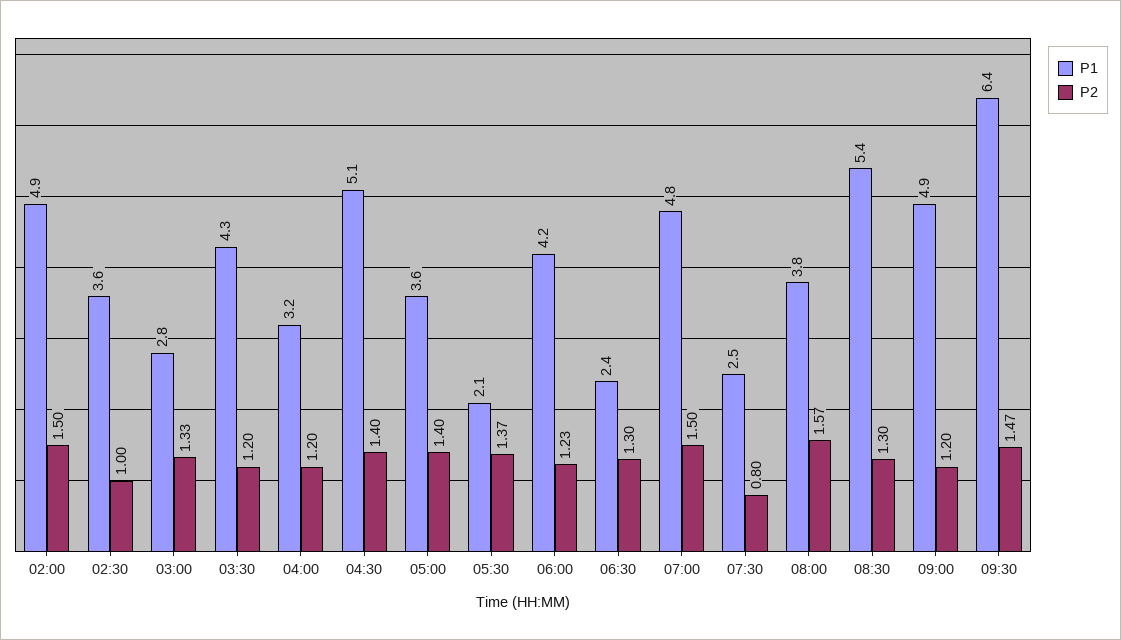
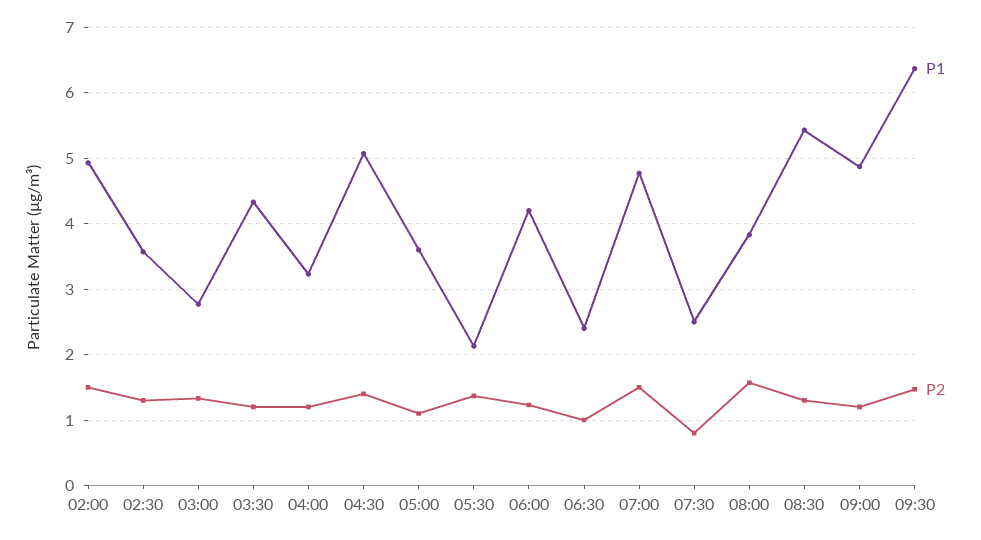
  {
    "P1": {
      "02:00": 4.9,
      "02:30": 3.6,
      "03:00": 2.8,
      "03:30": 4.3,
      "04:00": 3.2,
      "04:30": 5.1,
      "05:00": 3.6,
      "05:30": 2.1,
      "06:00": 4.2,
      "06:30": 2.4,
      "07:00": 4.8,
      "07:30": 2.5,
      "08:00": 3.8,
      "08:30": 5.4,
      "09:00": 4.9,
      "09:30": 6.4
    },
    "P2": {
      "02:00": 1.5,
-     "02:30": 1,
+     "02:30": 1.3,
      "03:00": 1.33,
      "03:30": 1.2,
      "04:00": 1.2,
      "04:30": 1.4,
-     "05:00": 1.4,
+     "05:00": 1.1,
      "05:30": 1.37,
      "06:00": 1.23,
-     "06:30": 1.3,
+     "06:30": 1,
      "07:00": 1.5,
      "07:30": 0.8,
      "08:00": 1.57,
      "08:30": 1.3,
      "09:00": 1.2,
      "09:30": 1.47
    }
  }

